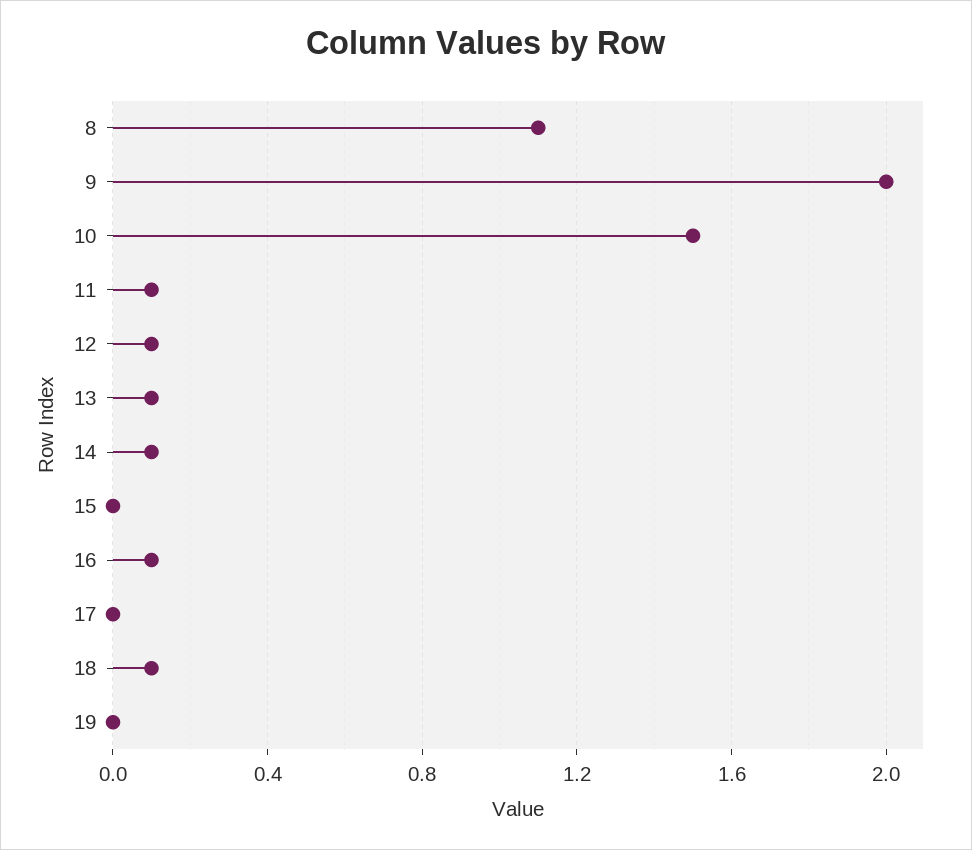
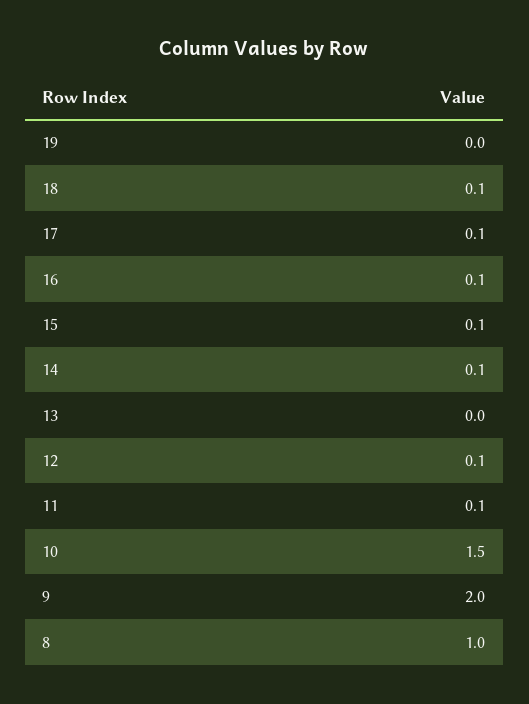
  {
-   "8": 1.1,
+   "8": 1,
    "9": 2,
    "10": 1.5,
    "11": 0.1,
    "12": 0.1,
-   "13": 0.1,
+   "13": 0,
    "14": 0.1,
-   "15": 0,
+   "15": 0.1,
    "16": 0.1,
-   "17": 0,
+   "17": 0.1,
    "18": 0.1,
    "19": 0
  }

